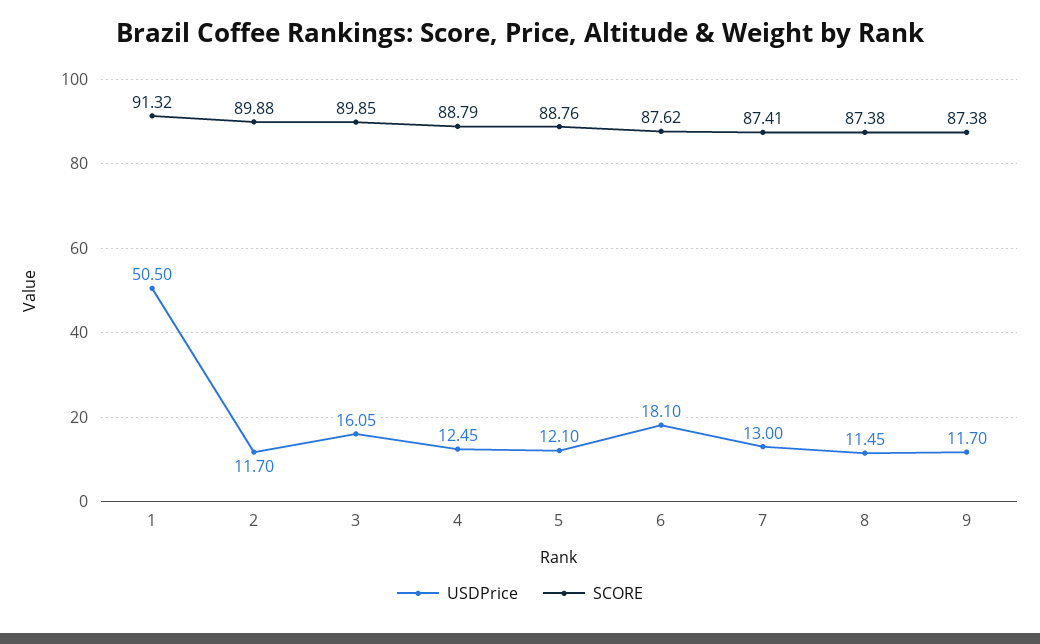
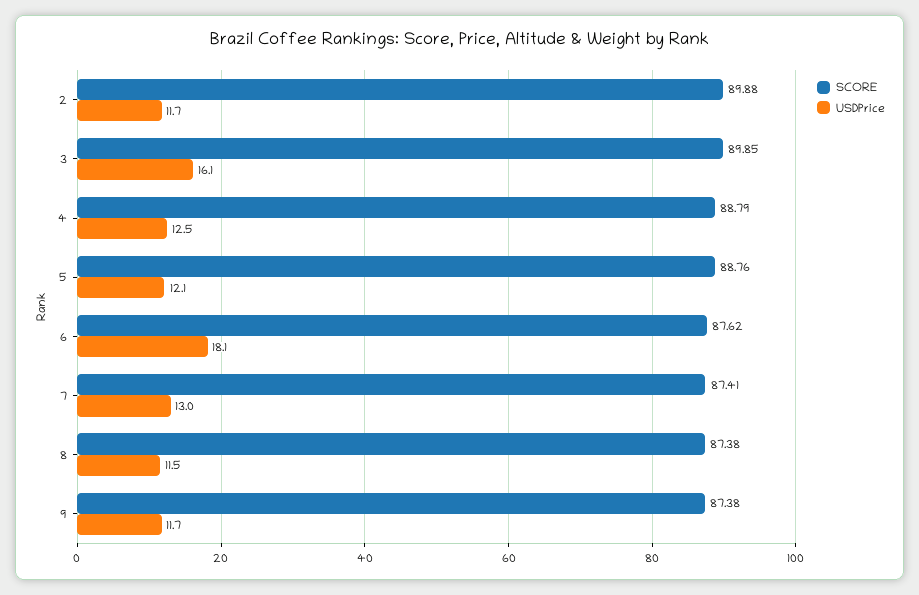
  {
    "USDPrice": {
-     "1": 50.5,
      "2": 11.7,
      "3": 16.05,
      "4": 12.45,
      "5": 12.1,
      "6": 18.1,
      "7": 13,
      "8": 11.45,
      "9": 11.7
    },
    "SCORE": {
-     "1": 91.32,
      "2": 89.88,
      "3": 89.85,
      "4": 88.79,
      "5": 88.76,
      "6": 87.62,
      "7": 87.41,
      "8": 87.38,
      "9": 87.38
    }
  }

